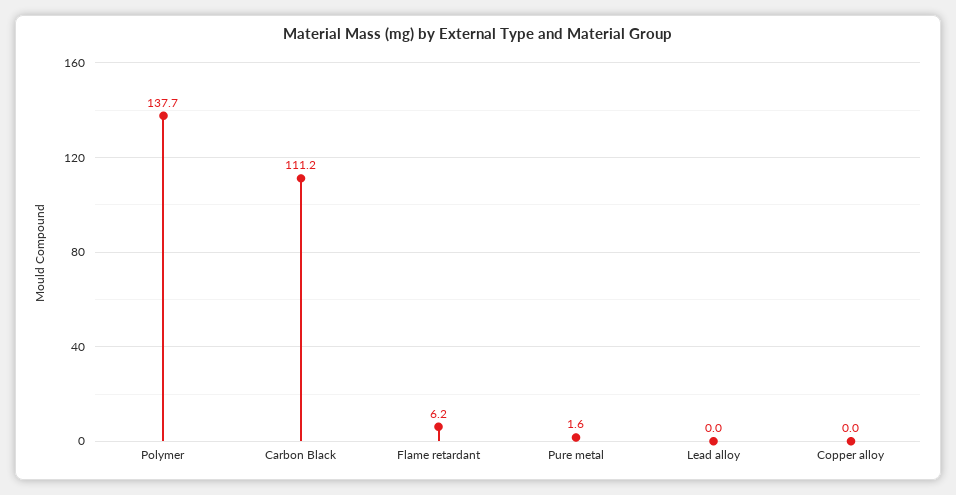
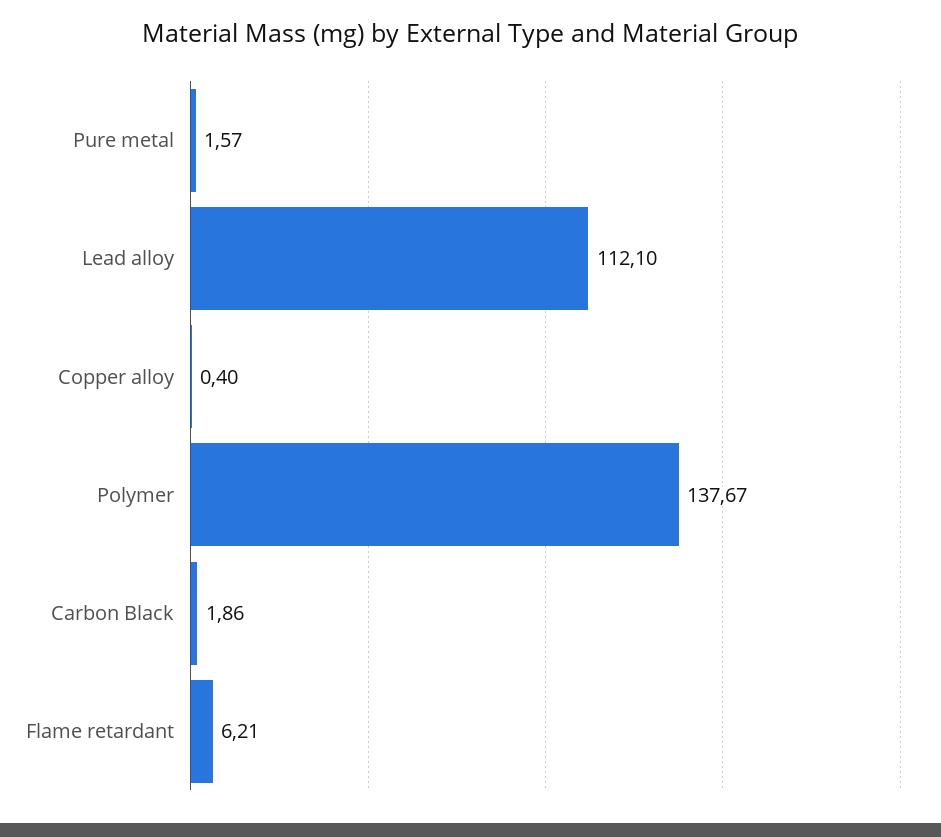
  {
    "Polymer": 137.67,
-   "Carbon Black": 111.2,
+   "Carbon Black": 1.86,
    "Flame retardant": 6.21,
    "Pure metal": 1.57,
-   "Lead alloy": 0,
+   "Lead alloy": 112.1,
-   "Copper alloy": 0
+   "Copper alloy": 0.4
  }

